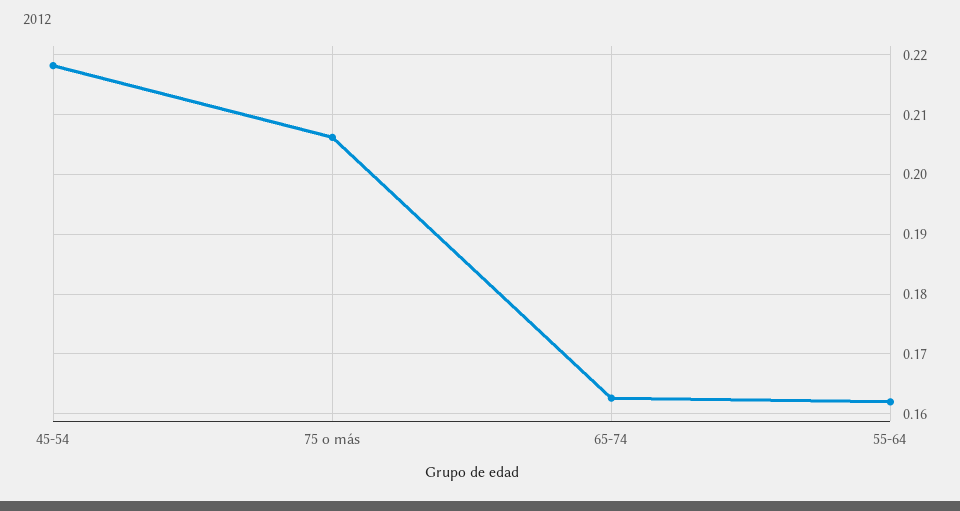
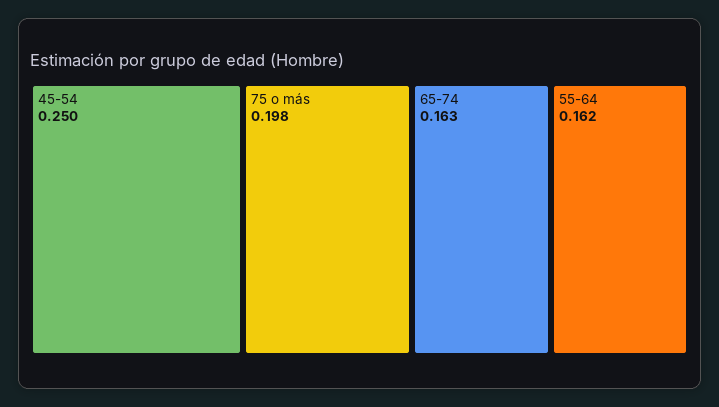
  {
-   "45-54": 0.218,
+   "45-54": 0.25,
-   "75 o más": 0.206,
+   "75 o más": 0.198,
    "65-74": 0.163,
    "55-64": 0.162
  }

